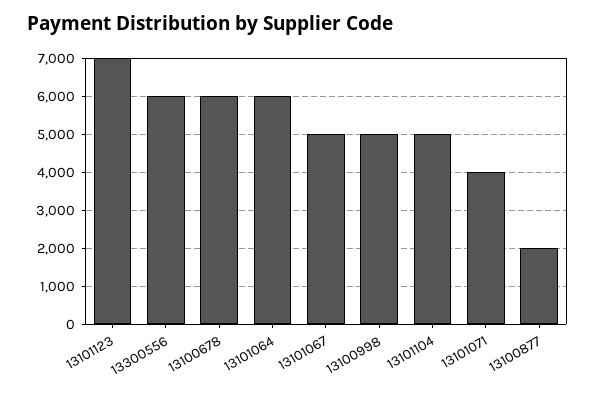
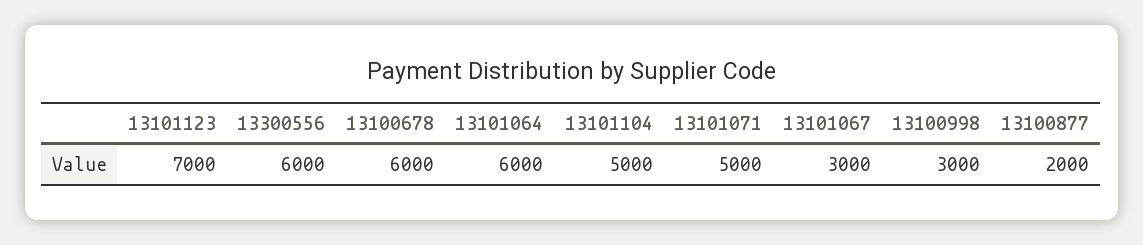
  {
    "13101123": 7000,
    "13300556": 6000,
    "13100678": 6000,
    "13101064": 6000,
-   "13101067": 5000,
+   "13101067": 3000,
-   "13100998": 5000,
+   "13100998": 3000,
    "13101104": 5000,
-   "13101071": 4000,
+   "13101071": 5000,
    "13100877": 2000
  }

